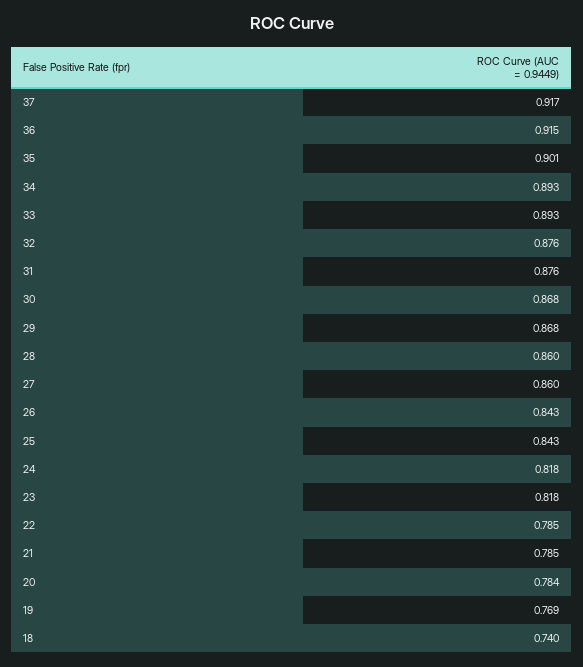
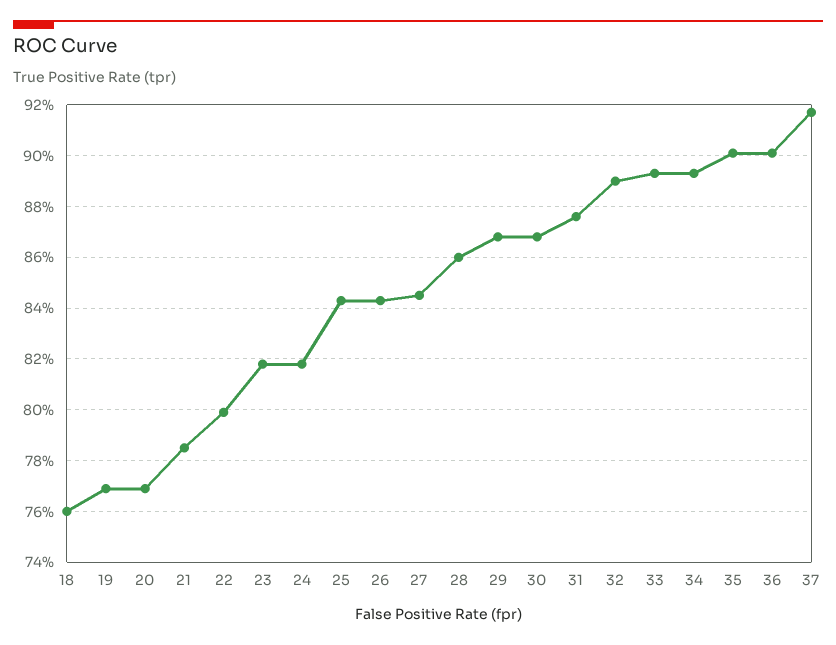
  {
    "37": 0.917,
-   "36": 0.915,
+   "36": 0.9,
    "35": 0.901,
    "34": 0.893,
    "33": 0.893,
-   "32": 0.876,
+   "32": 0.89,
    "31": 0.876,
    "30": 0.868,
    "29": 0.868,
    "28": 0.86,
-   "27": 0.86,
+   "27": 0.845,
    "26": 0.843,
    "25": 0.843,
    "24": 0.818,
    "23": 0.818,
-   "22": 0.785,
+   "22": 0.8,
    "21": 0.785,
-   "20": 0.784,
+   "20": 0.77,
    "19": 0.769,
-   "18": 0.74
+   "18": 0.76
  }

